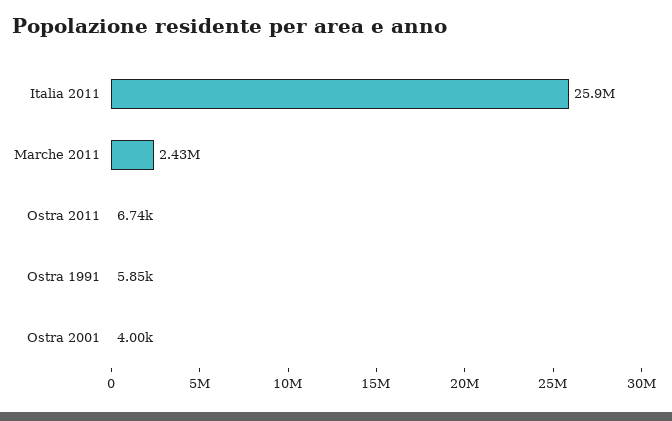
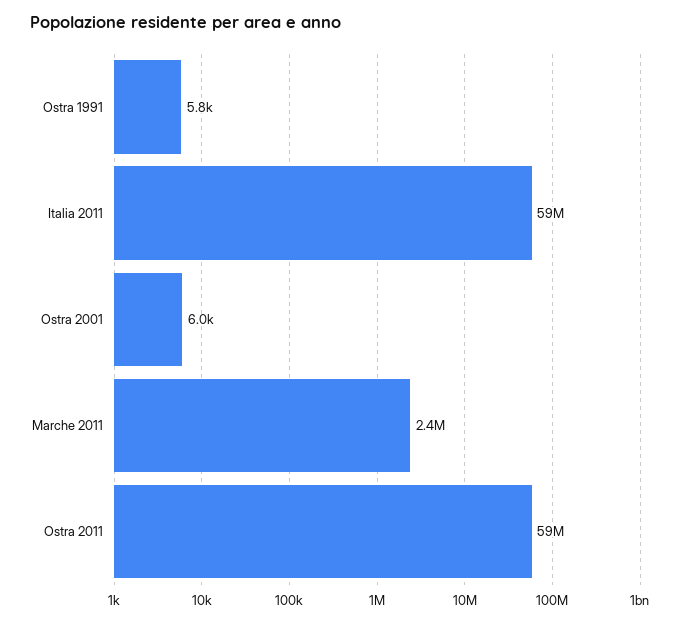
  {
-   "Italia 2011": 25900000,
+   "Italia 2011": 59000000,
    "Marche 2011": 2430000,
-   "Ostra 2011": 6740,
+   "Ostra 2011": 59000000,
    "Ostra 1991": 5850,
-   "Ostra 2001": 4000
+   "Ostra 2001": 6000
  }

